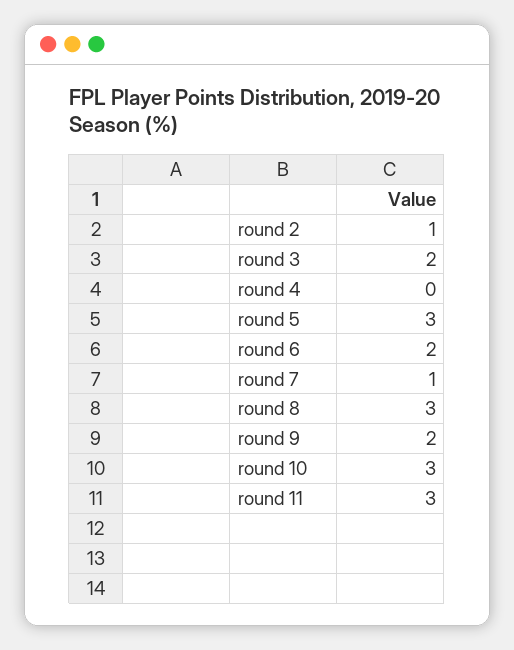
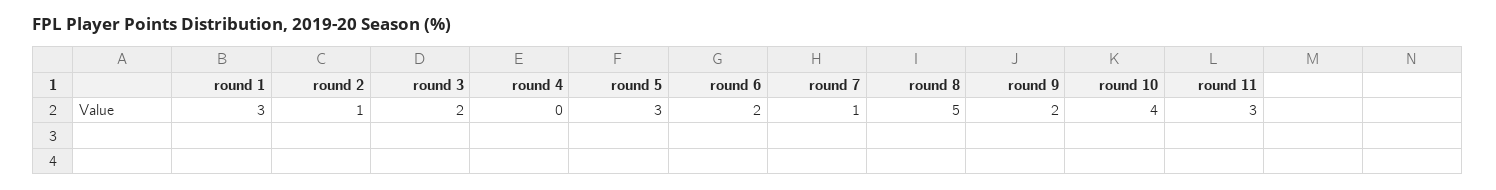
  {
    "round 2": 1,
    "round 3": 2,
    "round 4": 0,
    "round 5": 3,
    "round 6": 2,
    "round 7": 1,
-   "round 8": 3,
+   "round 8": 5,
    "round 9": 2,
-   "round 10": 3,
+   "round 10": 4,
-   "round 11": 3
+   "round 11": 3,
+   "round 1": 3
  }

